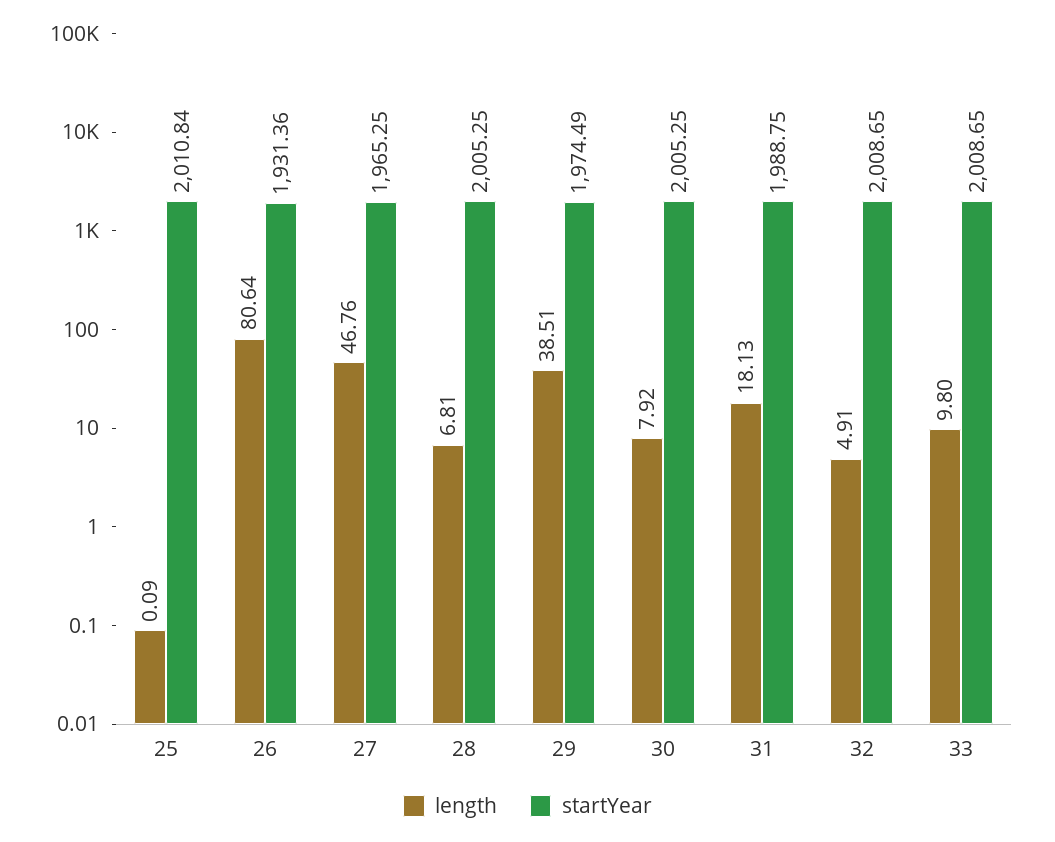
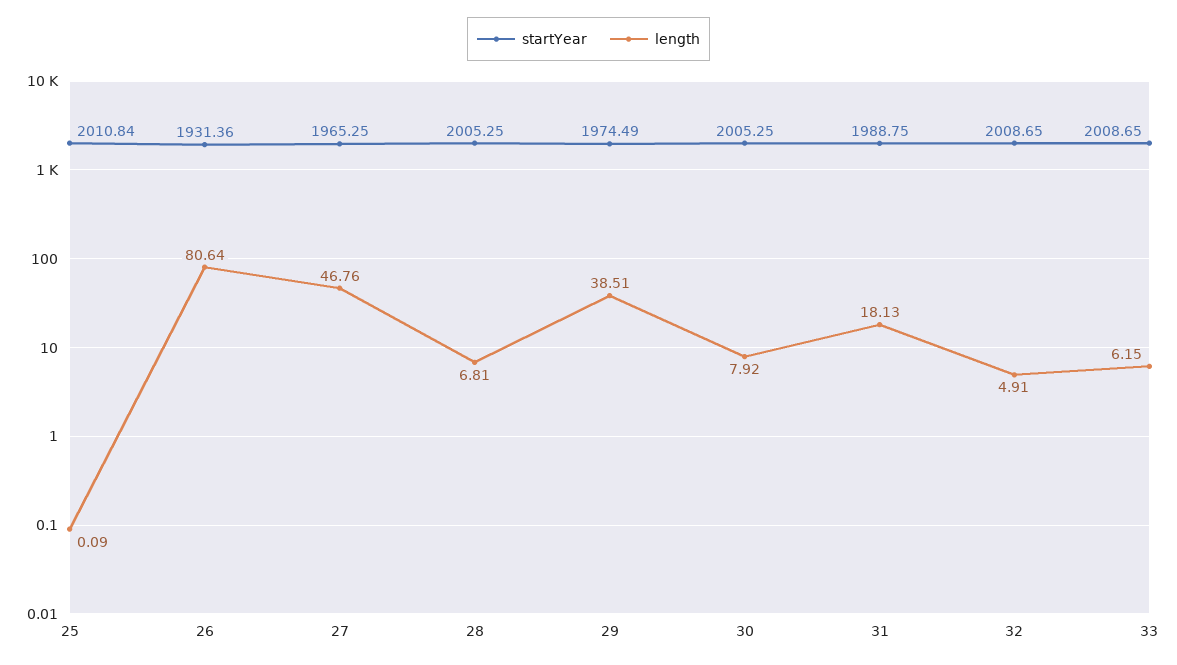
  {
    "length": {
      "25": 0.09,
      "26": 80.64,
      "27": 46.76,
      "28": 6.81,
      "29": 38.51,
      "30": 7.92,
      "31": 18.13,
      "32": 4.91,
-     "33": 9.8
+     "33": 6.15
    },
    "startYear": {
      "25": 2010.84,
      "26": 1931.36,
      "27": 1965.25,
      "28": 2005.25,
      "29": 1974.49,
      "30": 2005.25,
      "31": 1988.75,
      "32": 2008.65,
      "33": 2008.65
    }
  }

